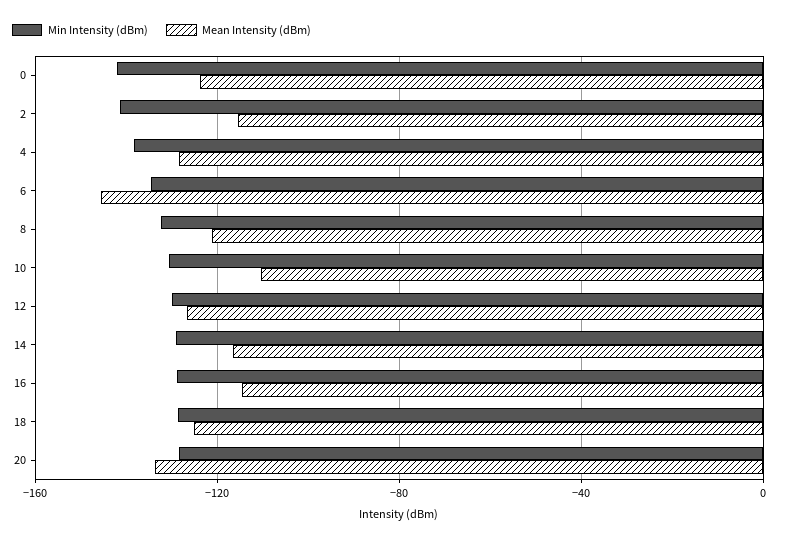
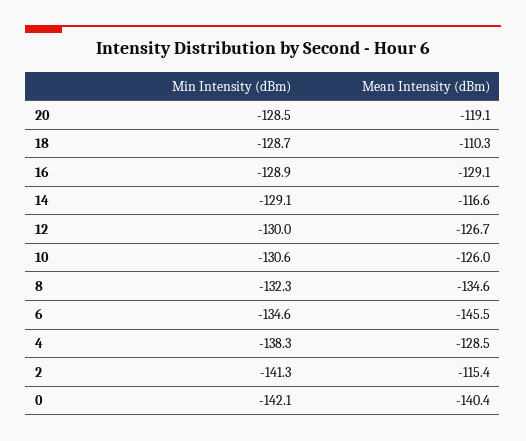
  {
    "Min Intensity (dBm)": {
      "0": -142.1,
      "2": -141.3,
      "4": -138.3,
      "6": -134.6,
      "8": -132.3,
      "10": -130.6,
      "12": -130,
      "14": -129.1,
      "16": -128.9,
      "18": -128.7,
      "20": -128.5
    },
    "Mean Intensity (dBm)": {
-     "0": -125,
+     "0": -140.4,
      "2": -115.4,
      "4": -128.5,
      "6": -145.5,
-     "8": -120,
+     "8": -134.6,
-     "10": -110,
+     "10": -126,
      "12": -126.7,
      "14": -116.6,
-     "16": -115,
+     "16": -129.1,
-     "18": -125,
+     "18": -110.3,
-     "20": -135
+     "20": -119.1
    }
  }

